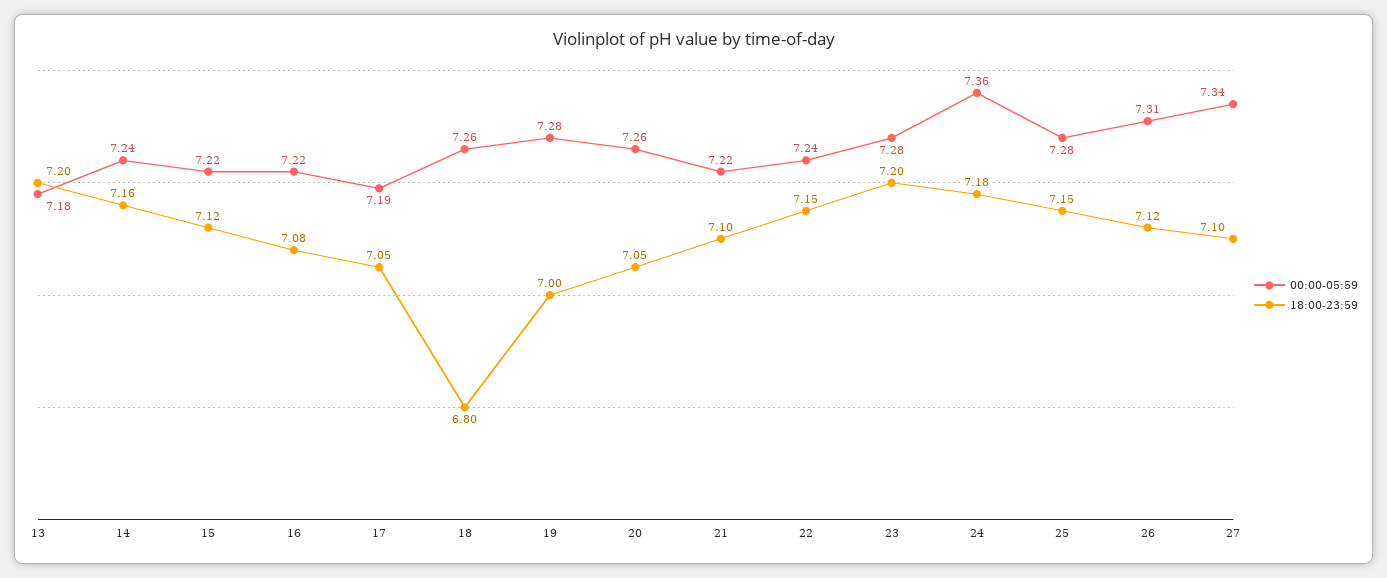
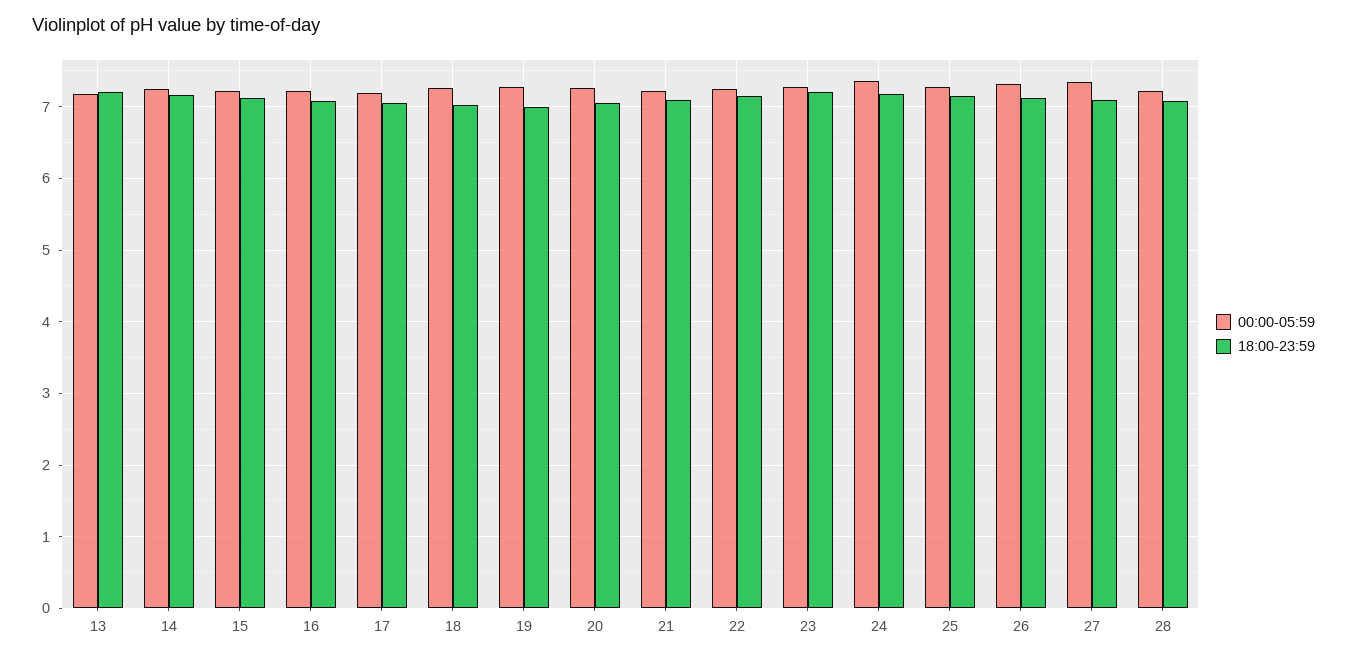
  {
    "00:00-05:59": {
      "13": 7.18,
      "14": 7.24,
      "15": 7.22,
      "16": 7.22,
      "17": 7.19,
      "18": 7.26,
      "19": 7.28,
      "20": 7.26,
      "21": 7.22,
      "22": 7.24,
      "23": 7.28,
      "24": 7.36,
      "25": 7.28,
      "26": 7.31,
-     "27": 7.34
+     "27": 7.34,
+     "28": 7.2
    },
    "18:00-23:59": {
      "13": 7.2,
      "14": 7.16,
      "15": 7.12,
      "16": 7.08,
      "17": 7.05,
-     "18": 6.8,
+     "18": 7,
      "19": 7,
      "20": 7.05,
      "21": 7.1,
      "22": 7.15,
      "23": 7.2,
      "24": 7.18,
      "25": 7.15,
      "26": 7.12,
-     "27": 7.1
+     "27": 7.1,
+     "28": 7.1
    }
  }

